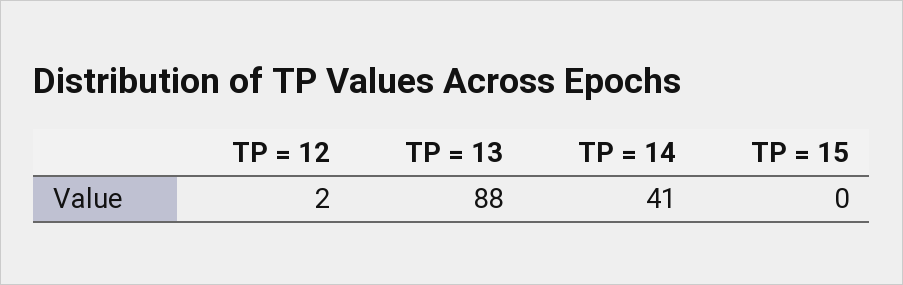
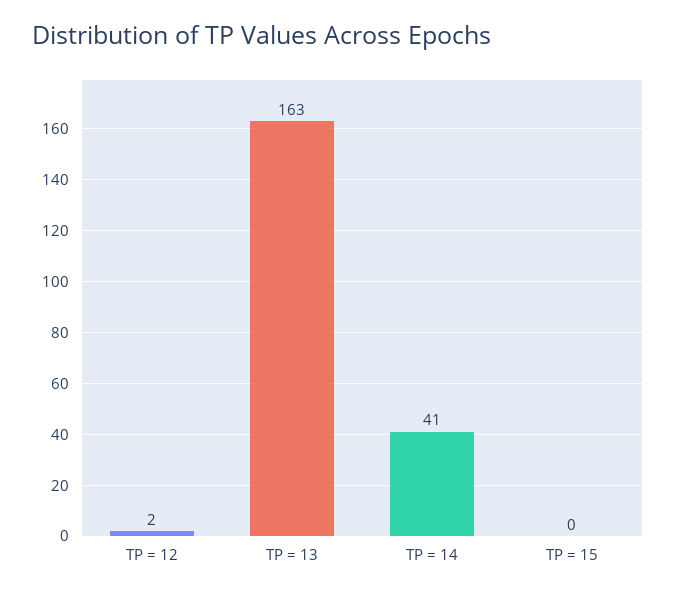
  {
    "TP = 12": 2,
-   "TP = 13": 88,
+   "TP = 13": 163,
    "TP = 14": 41,
    "TP = 15": 0
  }

